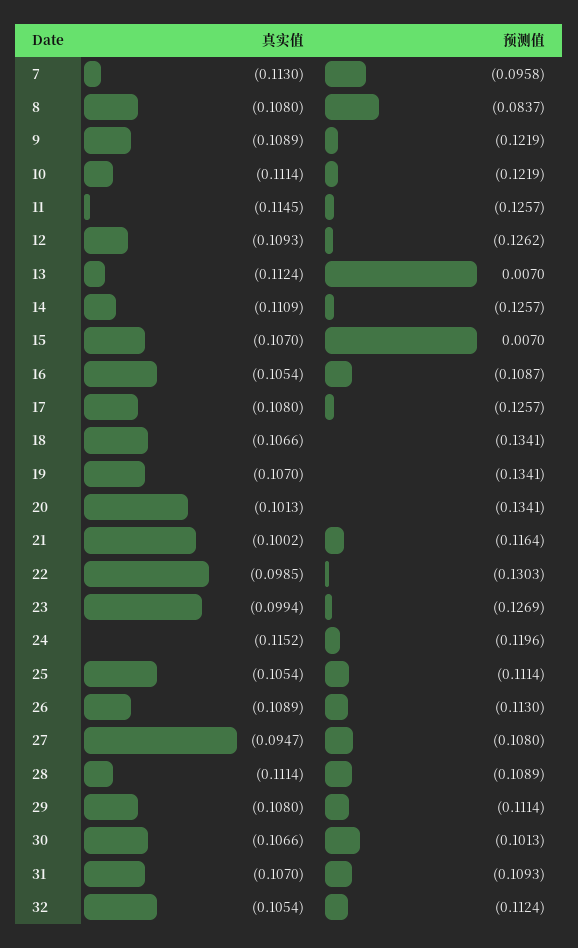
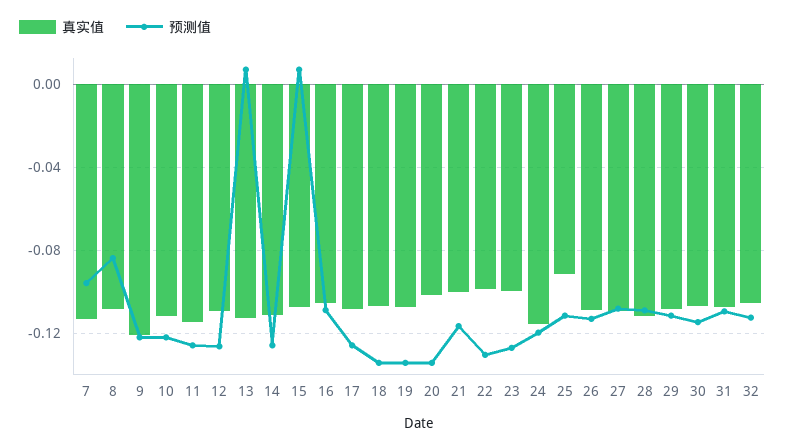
  {
    "真实值": {
      "7": -0.113,
      "8": -0.108,
-     "9": -0.1089,
+     "9": -0.12,
      "10": -0.1114,
      "11": -0.1145,
      "12": -0.1093,
      "13": -0.1124,
      "14": -0.1109,
      "15": -0.107,
      "16": -0.1054,
      "17": -0.108,
      "18": -0.1066,
      "19": -0.107,
      "20": -0.1013,
      "21": -0.1002,
      "22": -0.0985,
      "23": -0.0994,
      "24": -0.1152,
-     "25": -0.1054,
+     "25": -0.09,
      "26": -0.1089,
-     "27": -0.0947,
+     "27": -0.11,
      "28": -0.1114,
      "29": -0.108,
      "30": -0.1066,
      "31": -0.107,
      "32": -0.1054
    },
    "预测值": {
      "7": -0.0958,
      "8": -0.0837,
      "9": -0.1219,
      "10": -0.1219,
      "11": -0.1257,
      "12": -0.1262,
      "13": 0.007,
      "14": -0.1257,
      "15": 0.007,
      "16": -0.1087,
      "17": -0.1257,
      "18": -0.1341,
      "19": -0.1341,
      "20": -0.1341,
      "21": -0.1164,
      "22": -0.1303,
      "23": -0.1269,
      "24": -0.1196,
      "25": -0.1114,
      "26": -0.113,
      "27": -0.108,
      "28": -0.1089,
      "29": -0.1114,
-     "30": -0.1013,
+     "30": -0.115,
      "31": -0.1093,
      "32": -0.1124
    }
  }

